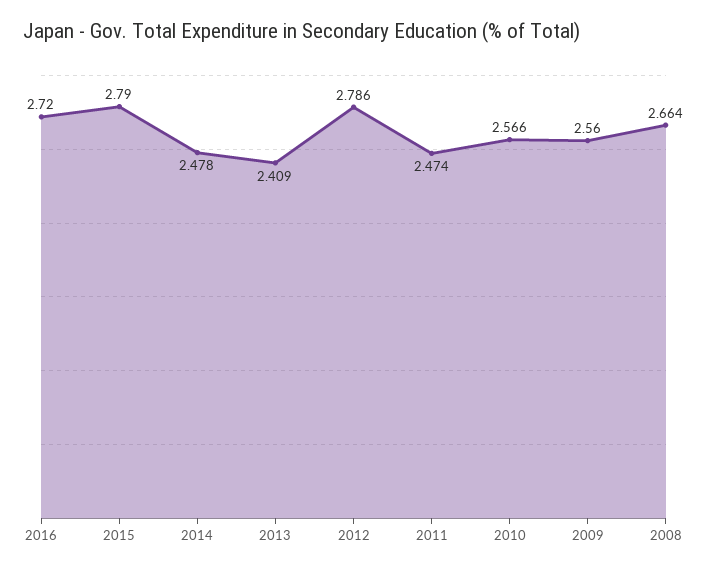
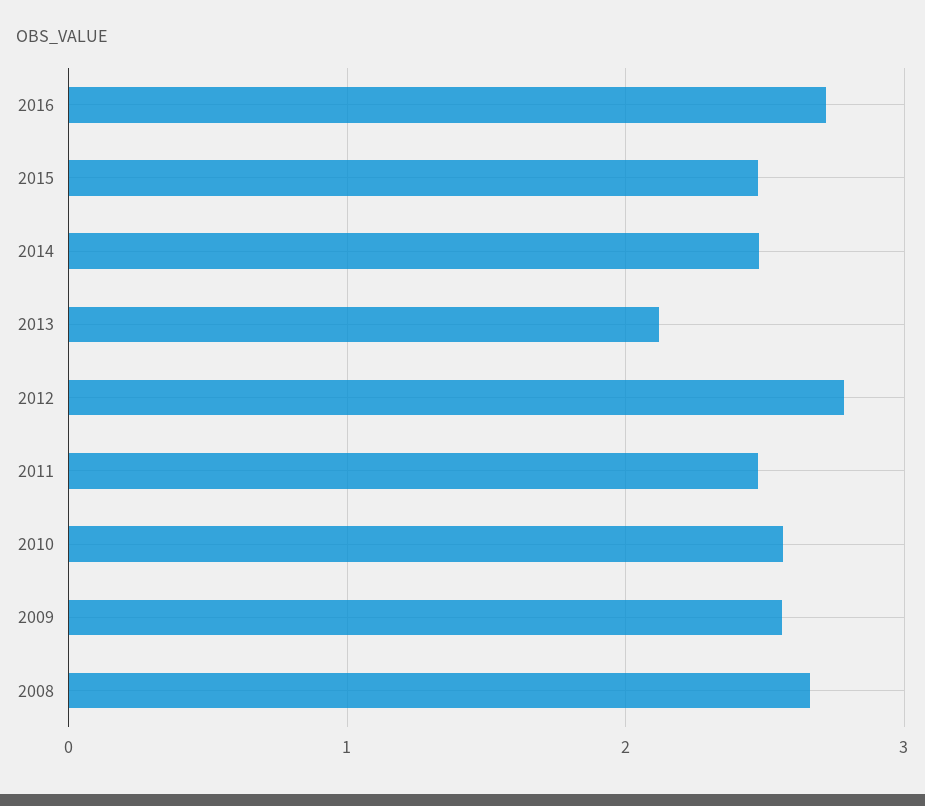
  {
    "2016": 2.72,
-   "2015": 2.79,
+   "2015": 2.5,
    "2014": 2.478,
-   "2013": 2.409,
+   "2013": 2.1,
    "2012": 2.786,
    "2011": 2.474,
    "2010": 2.566,
    "2009": 2.56,
    "2008": 2.664
  }

